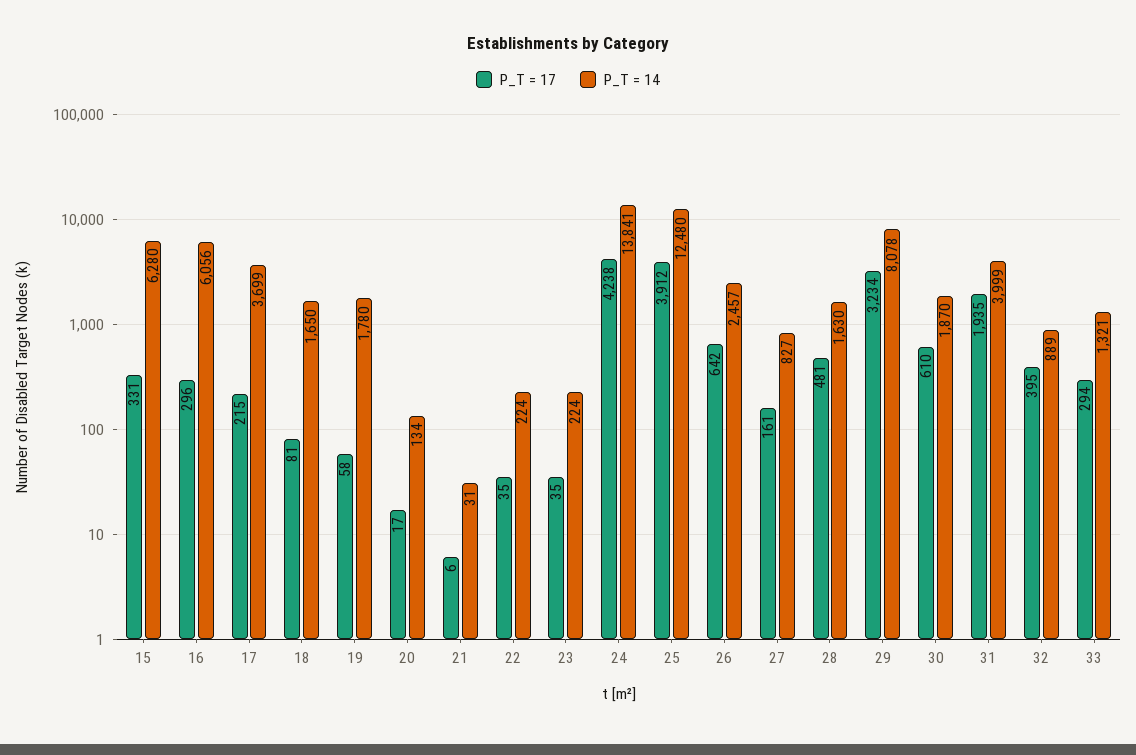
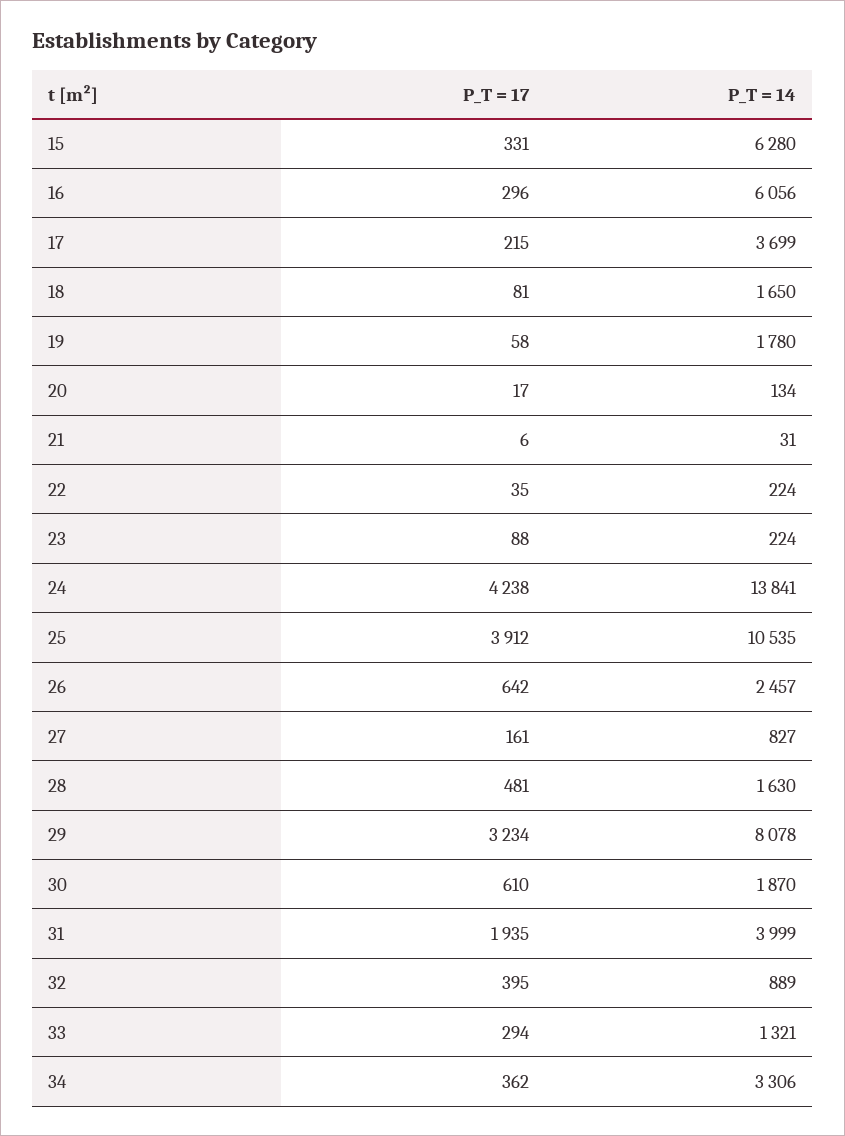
  {
    "P_T = 17": {
      "15": 331,
      "16": 296,
      "17": 215,
      "18": 81,
      "19": 58,
      "20": 17,
      "21": 6,
      "22": 35,
-     "23": 35,
+     "23": 88,
      "24": 4238,
      "25": 3912,
      "26": 642,
      "27": 161,
      "28": 481,
      "29": 3234,
      "30": 610,
      "31": 1935,
      "32": 395,
-     "33": 294
+     "33": 294,
+     "34": 362
    },
    "P_T = 14": {
      "15": 6280,
      "16": 6056,
      "17": 3699,
      "18": 1650,
      "19": 1780,
      "20": 134,
      "21": 31,
      "22": 224,
      "23": 224,
      "24": 13841,
-     "25": 12480,
+     "25": 10535,
      "26": 2457,
      "27": 827,
      "28": 1630,
      "29": 8078,
      "30": 1870,
      "31": 3999,
      "32": 889,
-     "33": 1321
+     "33": 1321,
+     "34": 3306
    }
  }

